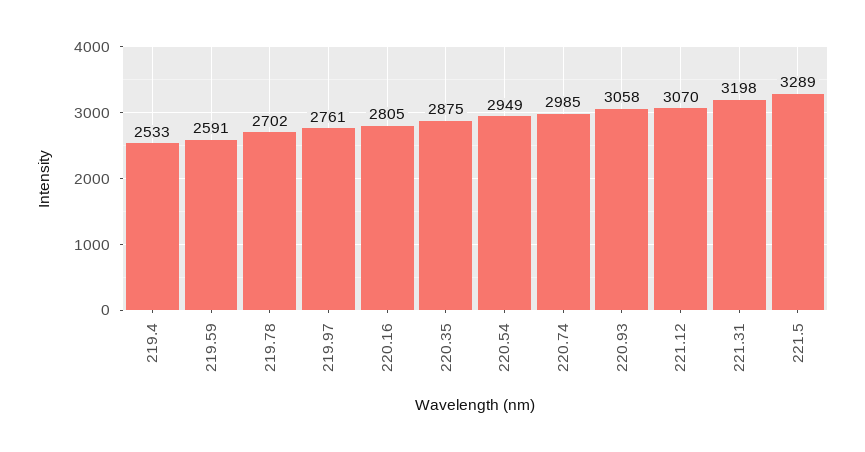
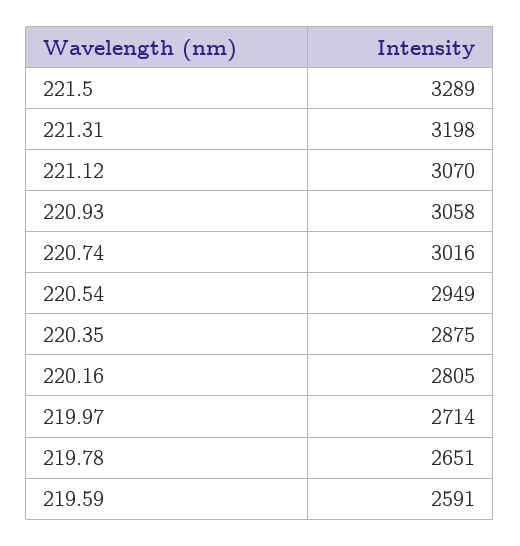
  {
-   "219.4": 2533,
    "219.59": 2591,
-   "219.78": 2702,
+   "219.78": 2651,
-   "219.97": 2761,
+   "219.97": 2714,
    "220.16": 2805,
    "220.35": 2875,
    "220.54": 2949,
-   "220.74": 2985,
+   "220.74": 3016,
    "220.93": 3058,
    "221.12": 3070,
    "221.31": 3198,
    "221.5": 3289
  }

